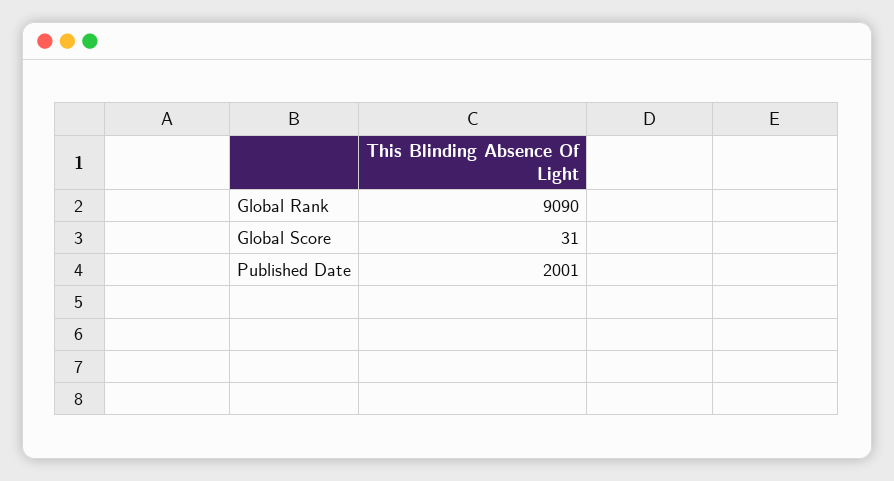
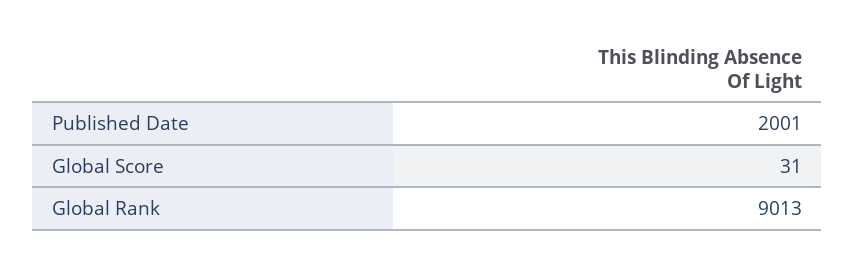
  {
-   "Global Rank": 9090,
+   "Global Rank": 9013,
    "Global Score": 31,
    "Published Date": 2001
  }

